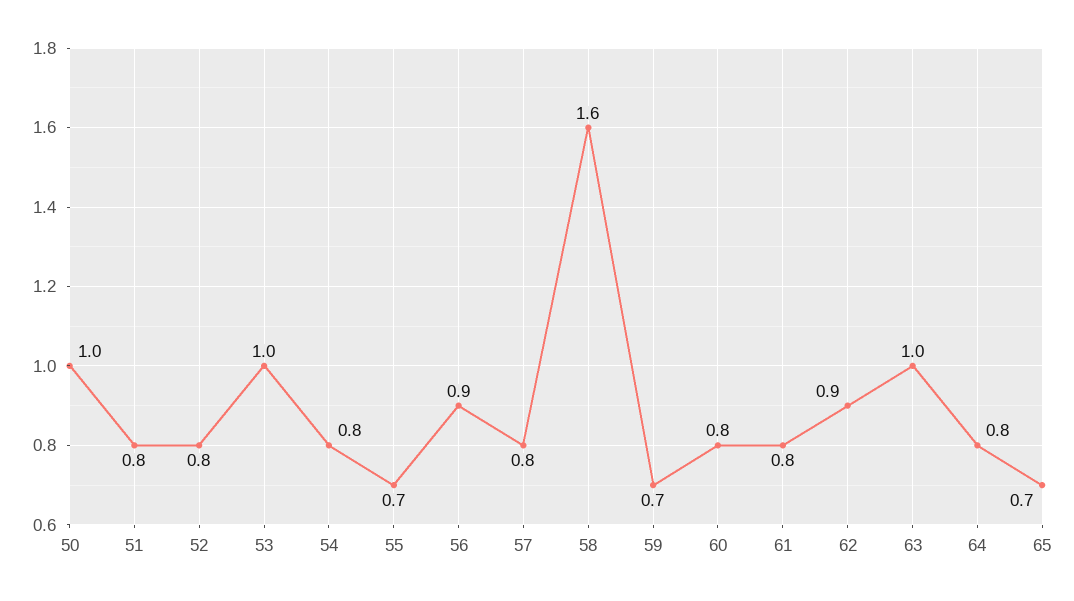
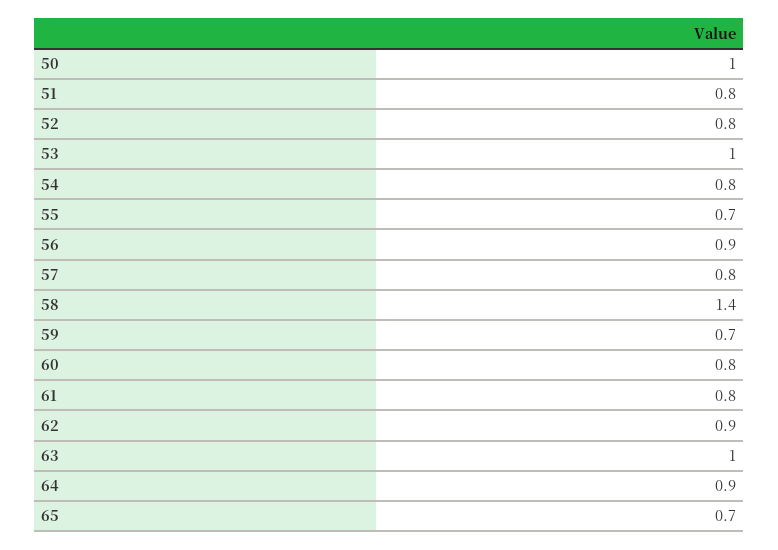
  {
    "50": 1,
    "51": 0.8,
    "52": 0.8,
    "53": 1,
    "54": 0.8,
    "55": 0.7,
    "56": 0.9,
    "57": 0.8,
-   "58": 1.6,
+   "58": 1.4,
    "59": 0.7,
    "60": 0.8,
    "61": 0.8,
    "62": 0.9,
    "63": 1,
-   "64": 0.8,
+   "64": 0.9,
    "65": 0.7
  }

